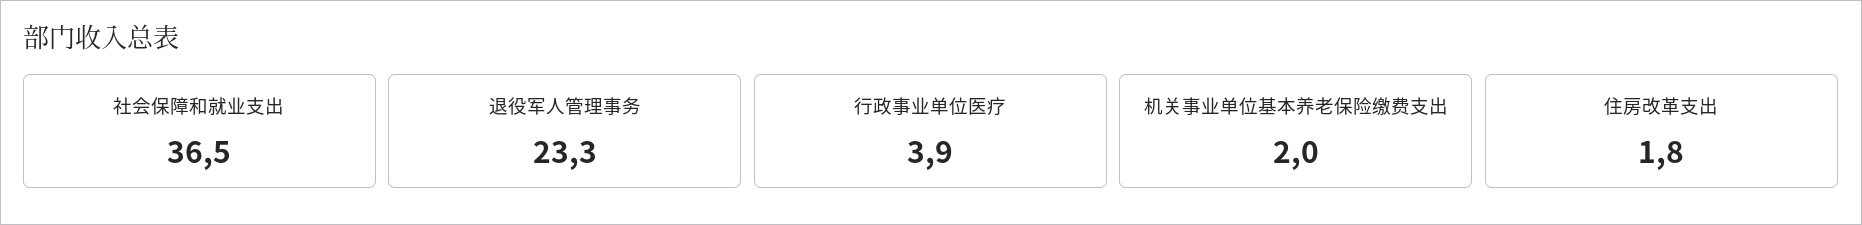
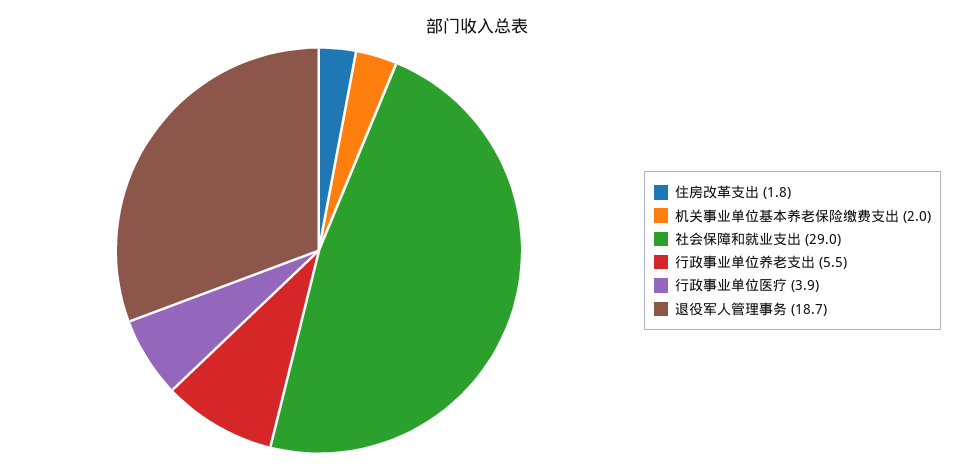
  {
-   "社会保障和就业支出": 36.5,
+   "社会保障和就业支出": 29,
-   "退役军人管理事务": 23.3,
+   "退役军人管理事务": 18.7,
    "行政事业单位医疗": 3.9,
    "机关事业单位基本养老保险缴费支出": 2,
-   "住房改革支出": 1.8
+   "住房改革支出": 1.8,
+   "行政事业单位养老支出": 5.5
  }

